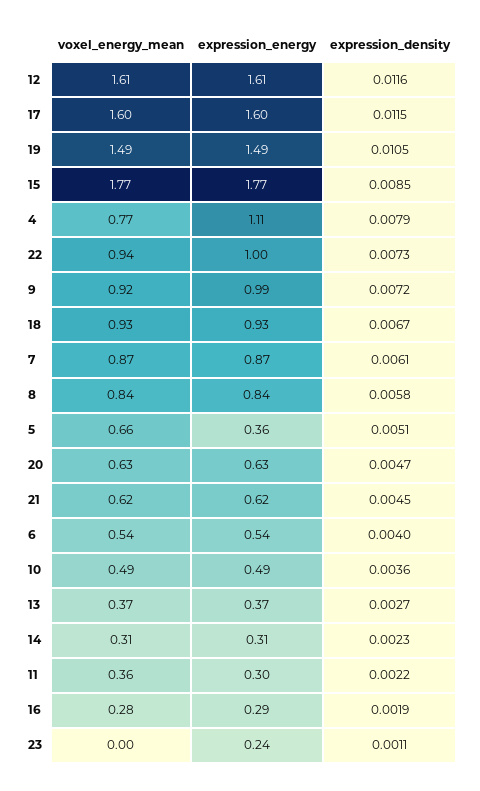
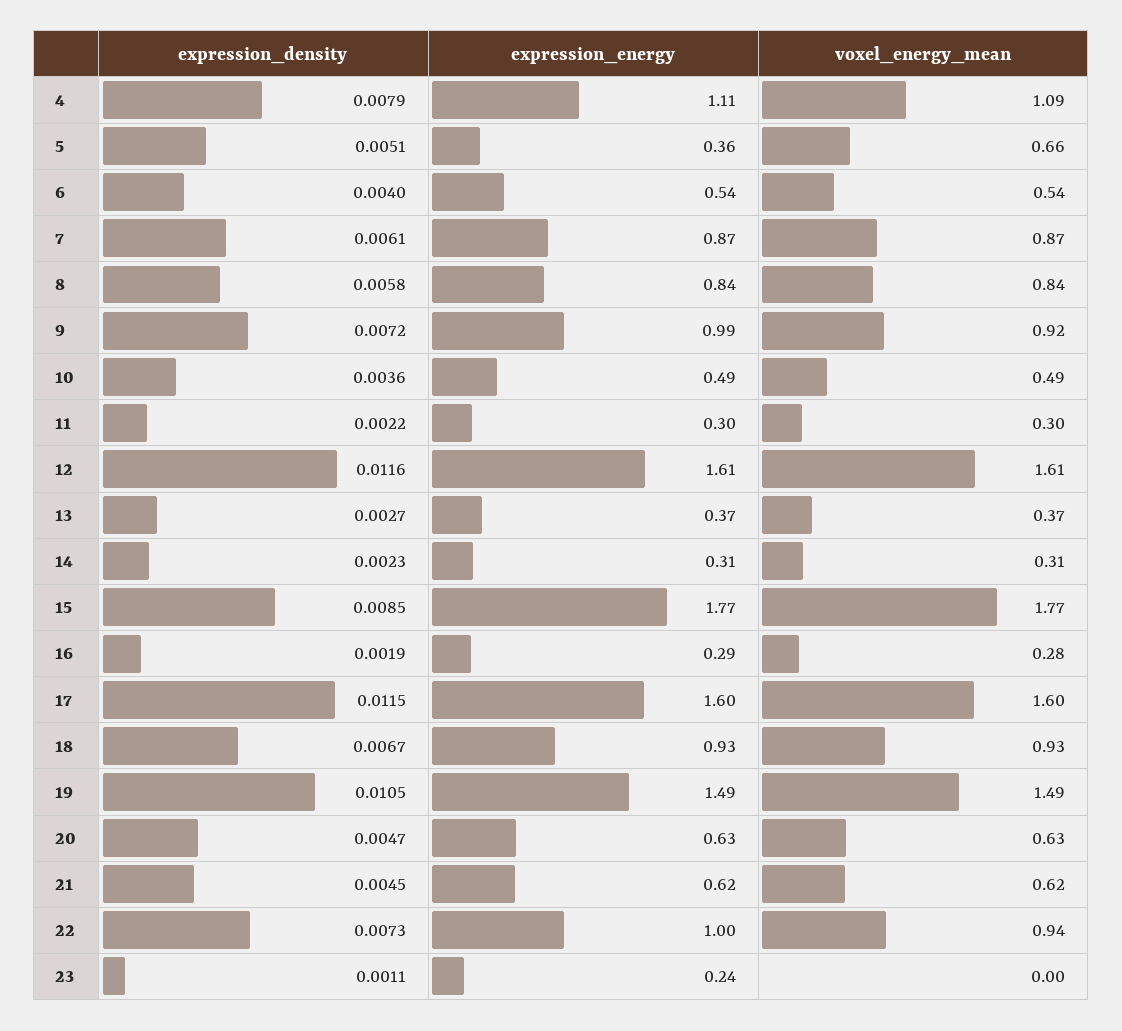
  {
    "voxel_energy_mean": {
      "12": 1.61,
      "17": 1.6,
      "19": 1.49,
      "15": 1.77,
-     "4": 0.77,
+     "4": 1.09,
      "22": 0.94,
      "9": 0.92,
      "18": 0.93,
      "7": 0.87,
      "8": 0.84,
      "5": 0.66,
      "20": 0.63,
      "21": 0.62,
      "6": 0.54,
      "10": 0.49,
      "13": 0.37,
      "14": 0.31,
-     "11": 0.36,
+     "11": 0.3,
      "16": 0.28,
      "23": 0
    },
    "expression_energy": {
      "12": 1.61,
      "17": 1.6,
      "19": 1.49,
      "15": 1.77,
      "4": 1.11,
      "22": 1,
      "9": 0.99,
      "18": 0.93,
      "7": 0.87,
      "8": 0.84,
      "5": 0.36,
      "20": 0.63,
      "21": 0.62,
      "6": 0.54,
      "10": 0.49,
      "13": 0.37,
      "14": 0.31,
      "11": 0.3,
      "16": 0.29,
      "23": 0.24
    },
    "expression_density": {
      "12": 0.0116,
      "17": 0.0115,
      "19": 0.0105,
      "15": 0.0085,
      "4": 0.0079,
      "22": 0.0073,
      "9": 0.0072,
      "18": 0.0067,
      "7": 0.0061,
      "8": 0.0058,
      "5": 0.0051,
      "20": 0.0047,
      "21": 0.0045,
      "6": 0.004,
      "10": 0.0036,
      "13": 0.0027,
      "14": 0.0023,
      "11": 0.0022,
      "16": 0.0019,
      "23": 0.0011
    }
  }

